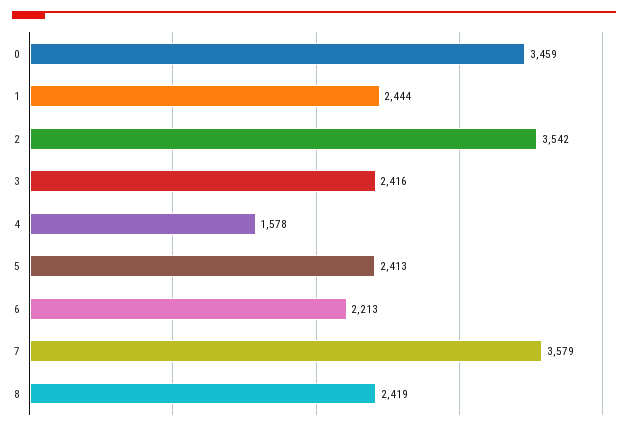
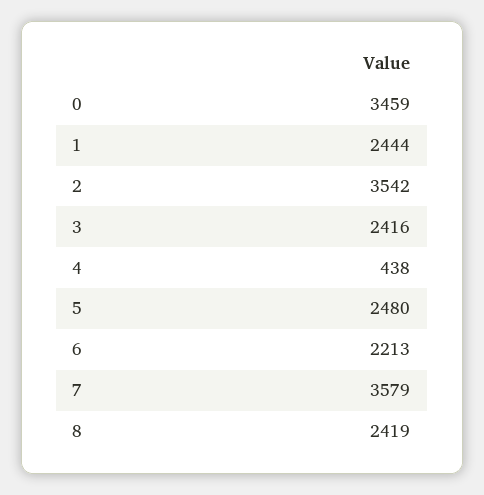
  {
    "0": 3459,
    "1": 2444,
    "2": 3542,
    "3": 2416,
-   "4": 1578,
+   "4": 438,
-   "5": 2413,
+   "5": 2480,
    "6": 2213,
    "7": 3579,
    "8": 2419
  }

